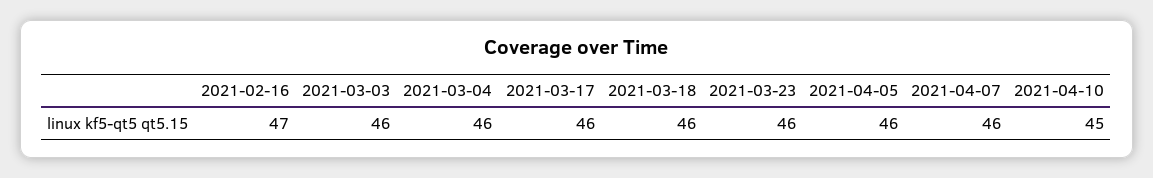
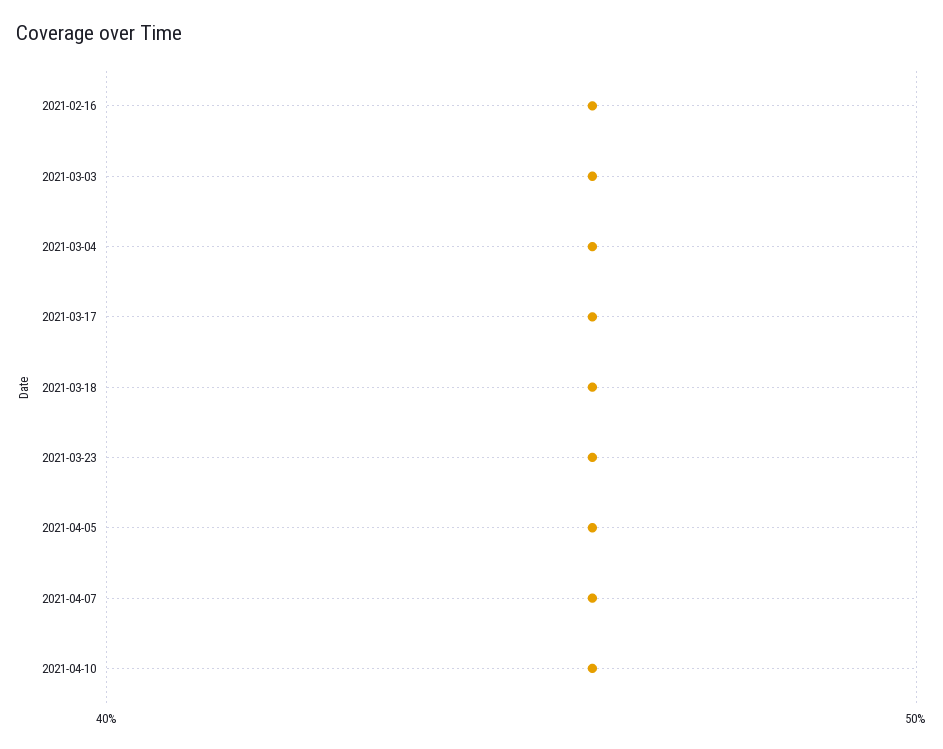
  {
-   "2021-02-16": 47,
+   "2021-02-16": 46,
    "2021-03-03": 46,
    "2021-03-04": 46,
    "2021-03-17": 46,
    "2021-03-18": 46,
    "2021-03-23": 46,
    "2021-04-05": 46,
    "2021-04-07": 46,
-   "2021-04-10": 45
+   "2021-04-10": 46
  }

